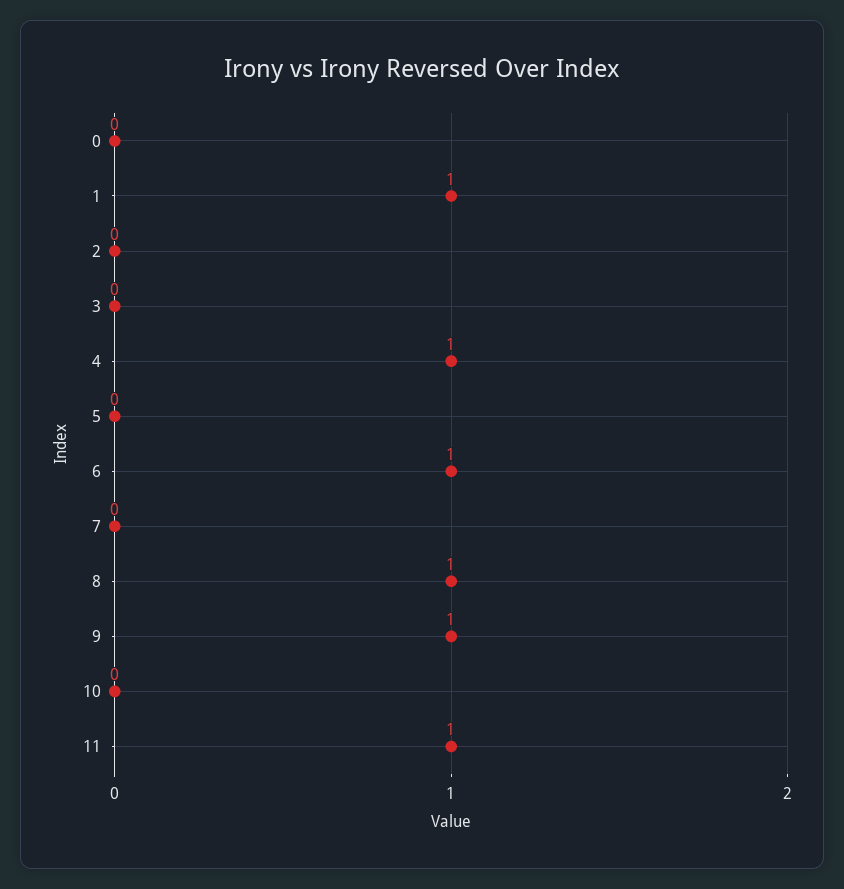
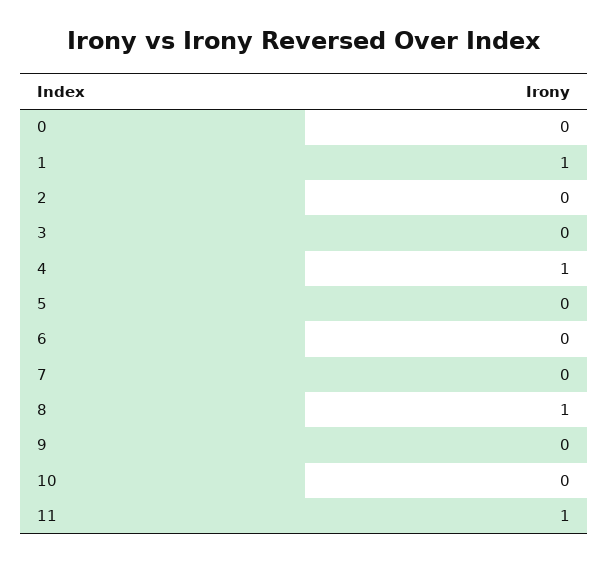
  {
    "0": 0,
    "1": 1,
    "2": 0,
    "3": 0,
    "4": 1,
    "5": 0,
-   "6": 1,
+   "6": 0,
    "7": 0,
    "8": 1,
-   "9": 1,
+   "9": 0,
    "10": 0,
    "11": 1
  }

